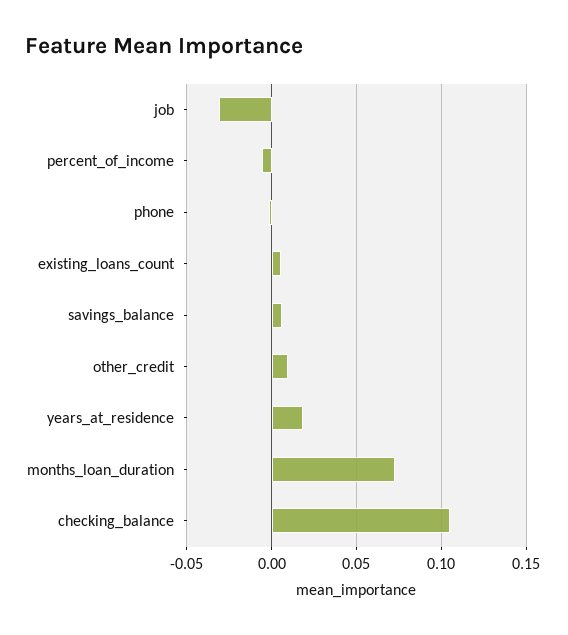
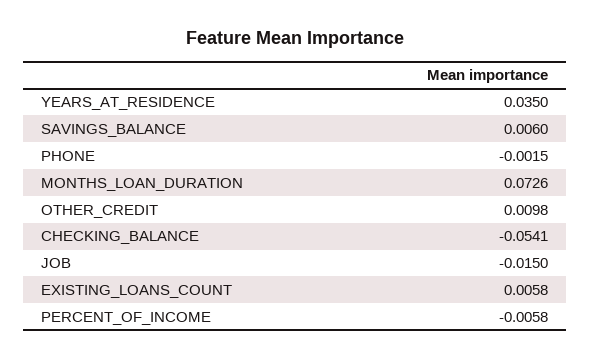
  {
-   "job": -0.03,
+   "job": -0.015,
    "percent_of_income": -0.0058,
    "phone": -0.0015,
    "existing_loans_count": 0.0058,
    "savings_balance": 0.006,
    "other_credit": 0.0098,
-   "years_at_residence": 0.02,
+   "years_at_residence": 0.035,
    "months_loan_duration": 0.0726,
-   "checking_balance": 0.105
+   "checking_balance": -0.0541
  }

